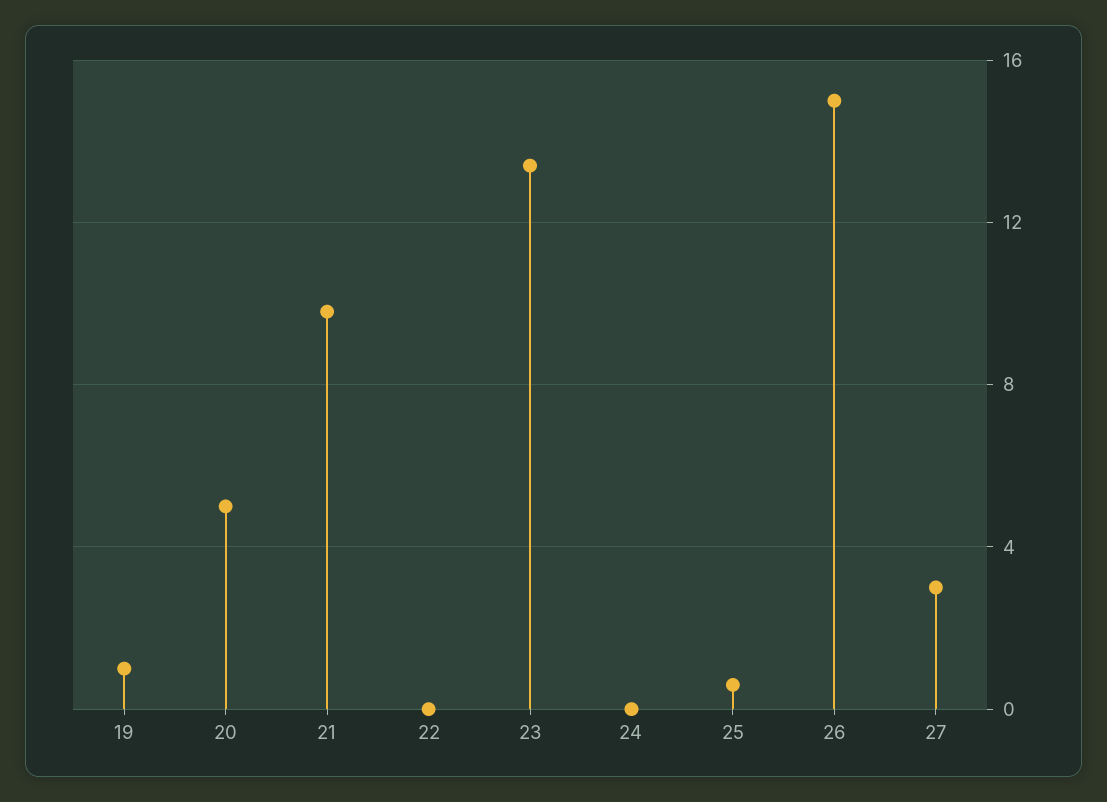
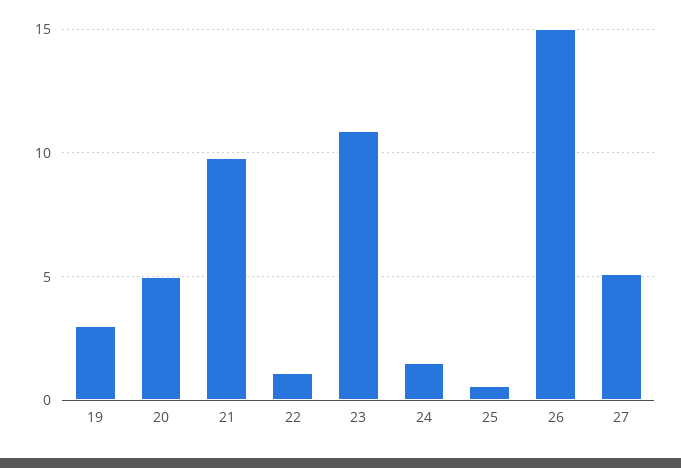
  {
-   "19": 1,
+   "19": 3,
    "20": 5,
    "21": 10,
-   "22": 0,
+   "22": 1,
-   "23": 13.5,
+   "23": 11,
-   "24": 0,
+   "24": 1.5,
    "25": 0.5,
    "26": 15,
-   "27": 3
+   "27": 5
  }

